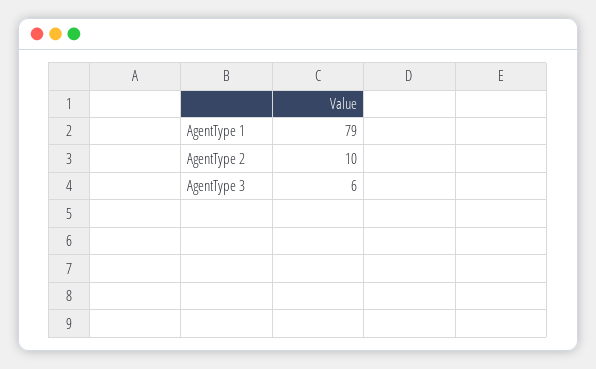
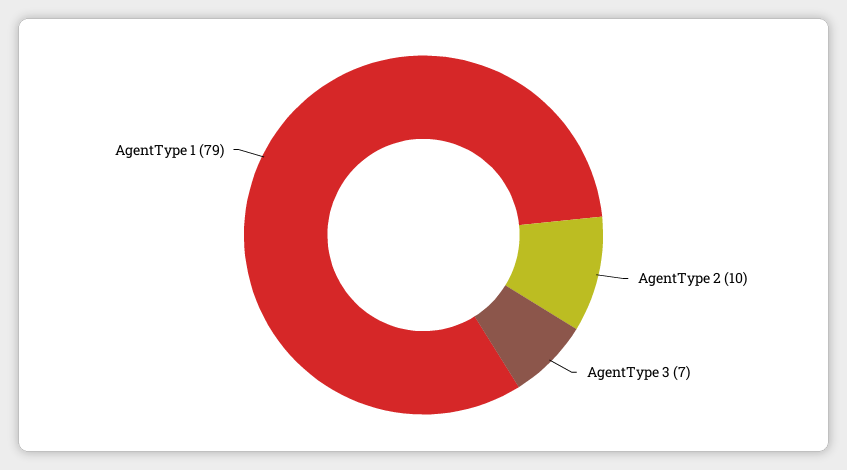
  {
    "AgentType 1": 79,
    "AgentType 2": 10,
-   "AgentType 3": 6
+   "AgentType 3": 7
  }

